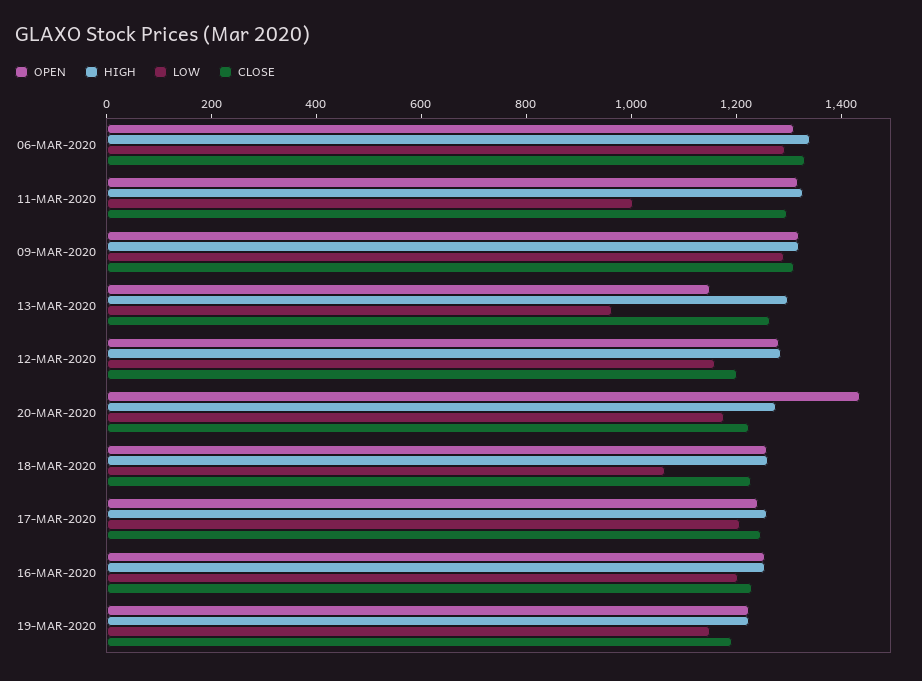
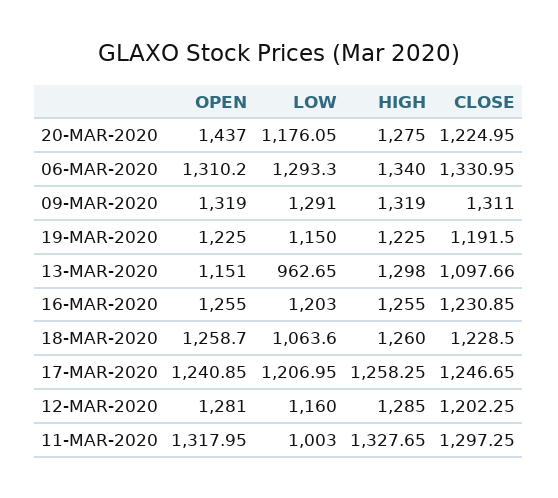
  {
    "OPEN": {
      "06-MAR-2020": 1310.2,
      "11-MAR-2020": 1317.95,
      "09-MAR-2020": 1319,
      "13-MAR-2020": 1151,
      "12-MAR-2020": 1281,
      "20-MAR-2020": 1437,
      "18-MAR-2020": 1258.7,
      "17-MAR-2020": 1240.85,
      "16-MAR-2020": 1255,
      "19-MAR-2020": 1225
    },
    "HIGH": {
      "06-MAR-2020": 1340,
      "11-MAR-2020": 1327.65,
      "09-MAR-2020": 1319,
      "13-MAR-2020": 1298,
      "12-MAR-2020": 1285,
      "20-MAR-2020": 1275,
      "18-MAR-2020": 1260,
      "17-MAR-2020": 1258.25,
      "16-MAR-2020": 1255,
      "19-MAR-2020": 1225
    },
    "LOW": {
      "06-MAR-2020": 1293.3,
      "11-MAR-2020": 1003,
      "09-MAR-2020": 1291,
      "13-MAR-2020": 962.65,
      "12-MAR-2020": 1160,
      "20-MAR-2020": 1176.05,
      "18-MAR-2020": 1063.6,
      "17-MAR-2020": 1206.95,
      "16-MAR-2020": 1203,
      "19-MAR-2020": 1150
    },
    "CLOSE": {
      "06-MAR-2020": 1330.95,
      "11-MAR-2020": 1297.25,
      "09-MAR-2020": 1311,
-     "13-MAR-2020": 1250,
+     "13-MAR-2020": 1097.66,
      "12-MAR-2020": 1202.25,
      "20-MAR-2020": 1224.95,
      "18-MAR-2020": 1228.5,
      "17-MAR-2020": 1246.65,
      "16-MAR-2020": 1230.85,
      "19-MAR-2020": 1191.5
    }
  }

